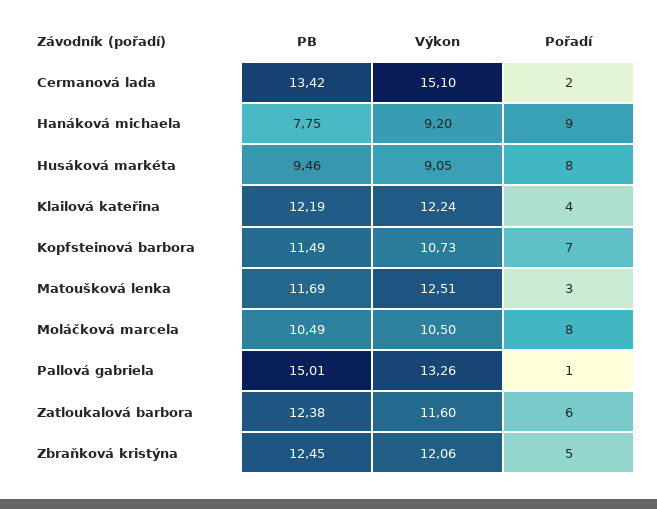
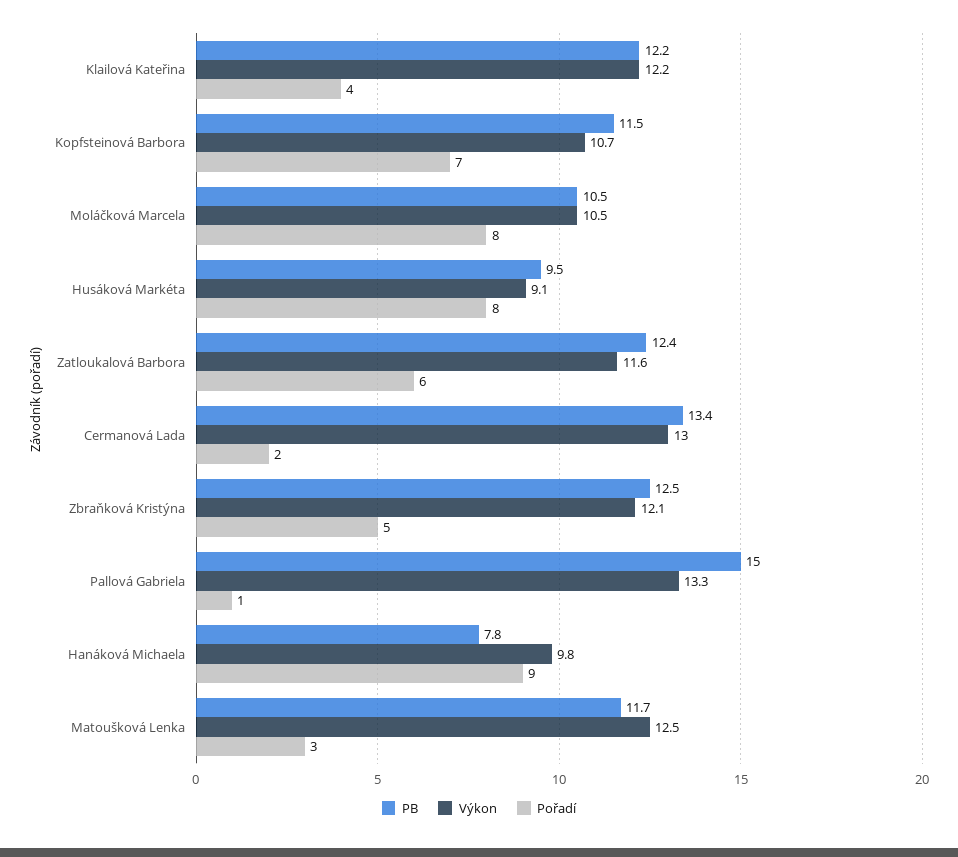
  {
    "PB": {
      "Cermanová lada": 13.42,
      "Hanáková michaela": 7.75,
      "Husáková markéta": 9.46,
      "Klailová kateřina": 12.19,
      "Kopfsteinová barbora": 11.49,
      "Matoušková lenka": 11.69,
      "Moláčková marcela": 10.49,
      "Pallová gabriela": 15.01,
      "Zatloukalová barbora": 12.38,
      "Zbraňková kristýna": 12.45
    },
    "Výkon": {
-     "Cermanová lada": 15.1,
+     "Cermanová lada": 13,
-     "Hanáková michaela": 9.2,
+     "Hanáková michaela": 9.8,
      "Husáková markéta": 9.05,
      "Klailová kateřina": 12.24,
      "Kopfsteinová barbora": 10.73,
      "Matoušková lenka": 12.51,
      "Moláčková marcela": 10.5,
      "Pallová gabriela": 13.26,
      "Zatloukalová barbora": 11.6,
      "Zbraňková kristýna": 12.06
    },
    "Pořadí": {
      "Cermanová lada": 2,
      "Hanáková michaela": 9,
      "Husáková markéta": 8,
      "Klailová kateřina": 4,
      "Kopfsteinová barbora": 7,
      "Matoušková lenka": 3,
      "Moláčková marcela": 8,
      "Pallová gabriela": 1,
      "Zatloukalová barbora": 6,
      "Zbraňková kristýna": 5
    }
  }

